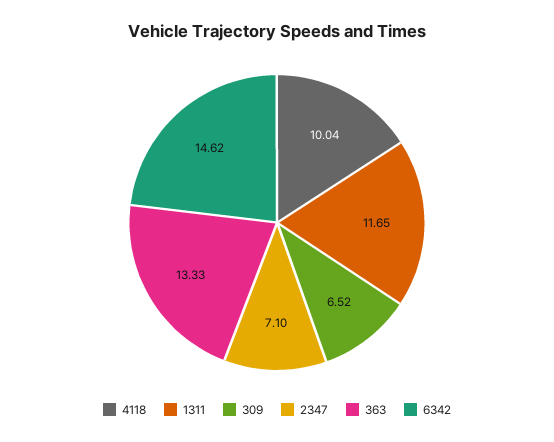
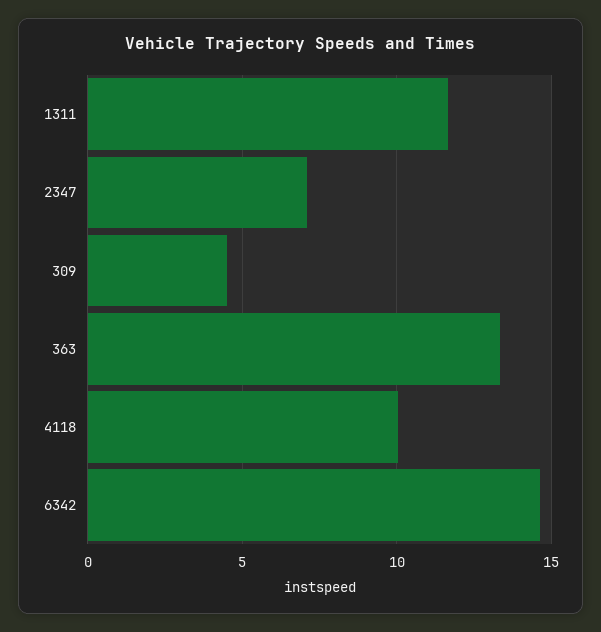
  {
    "4118": 10.04,
    "1311": 11.65,
-   "309": 6.52,
+   "309": 4.5,
    "2347": 7.1,
    "363": 13.33,
    "6342": 14.62
  }

